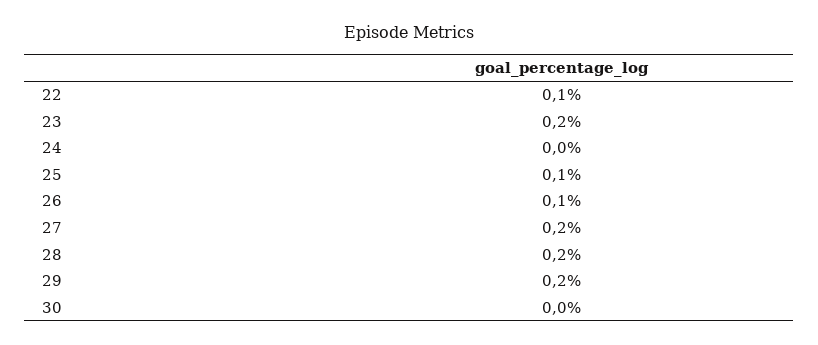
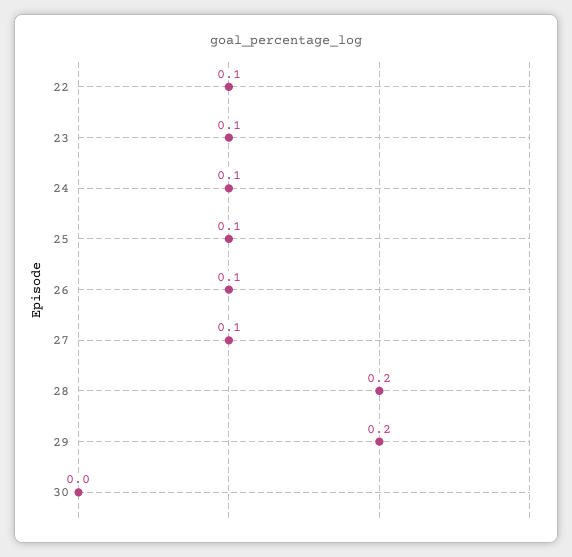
  {
    "22": 0.1,
-   "23": 0.2,
+   "23": 0.1,
-   "24": 0,
+   "24": 0.1,
    "25": 0.1,
    "26": 0.1,
-   "27": 0.2,
+   "27": 0.1,
    "28": 0.2,
    "29": 0.2,
    "30": 0
  }

